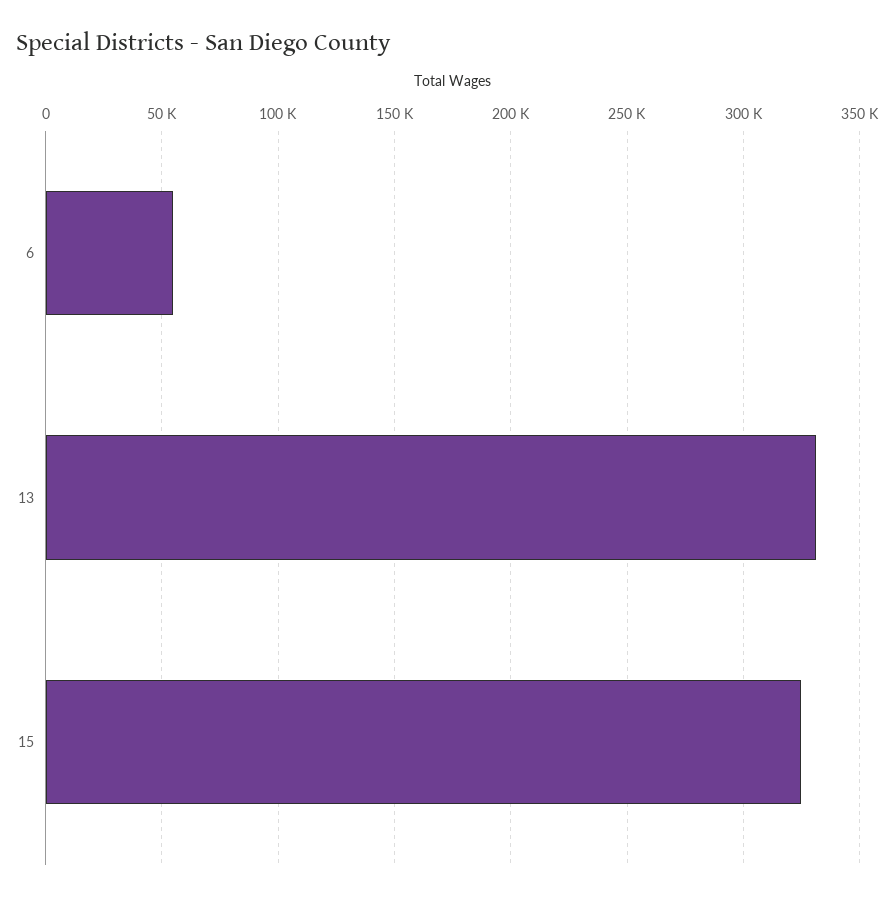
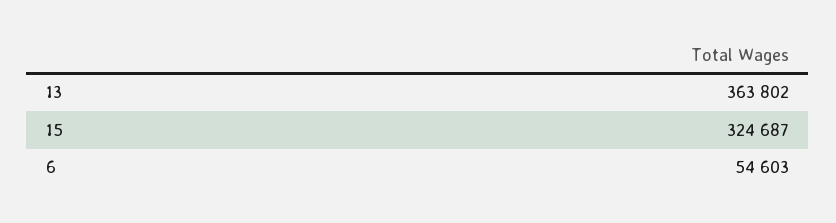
  {
    "6": 54603,
-   "13": 330000,
+   "13": 363802,
    "15": 324687
  }

